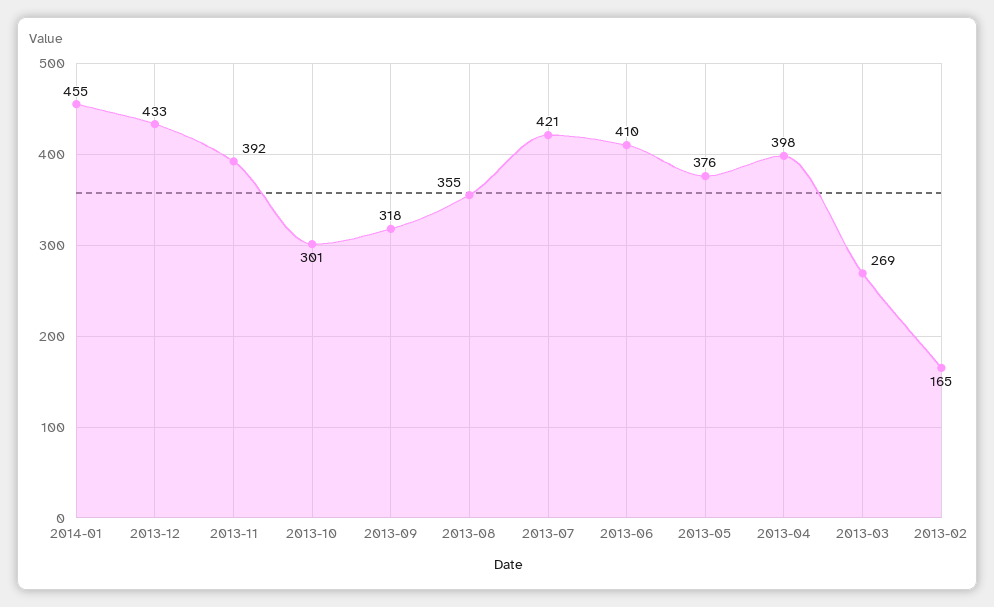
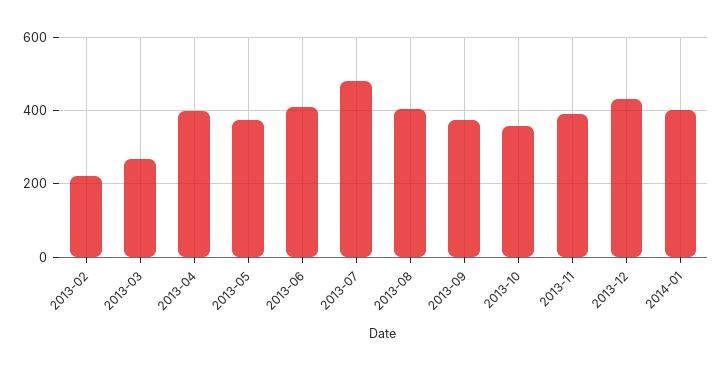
  {
-   "2014-01": 455,
+   "2014-01": 400,
    "2013-12": 433,
    "2013-11": 392,
-   "2013-10": 301,
+   "2013-10": 360,
-   "2013-09": 318,
+   "2013-09": 380,
-   "2013-08": 355,
+   "2013-08": 400,
-   "2013-07": 421,
+   "2013-07": 480,
    "2013-06": 410,
    "2013-05": 376,
    "2013-04": 398,
    "2013-03": 269,
-   "2013-02": 165
+   "2013-02": 220
  }

